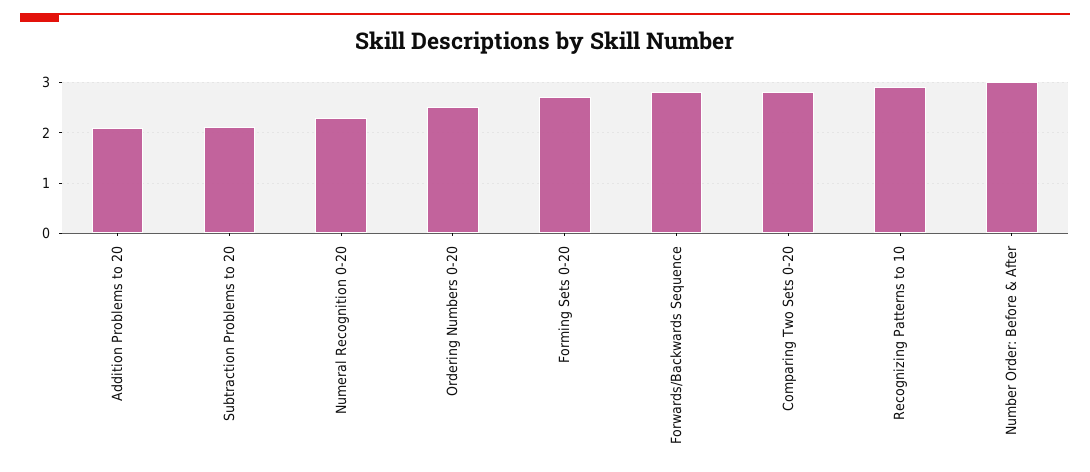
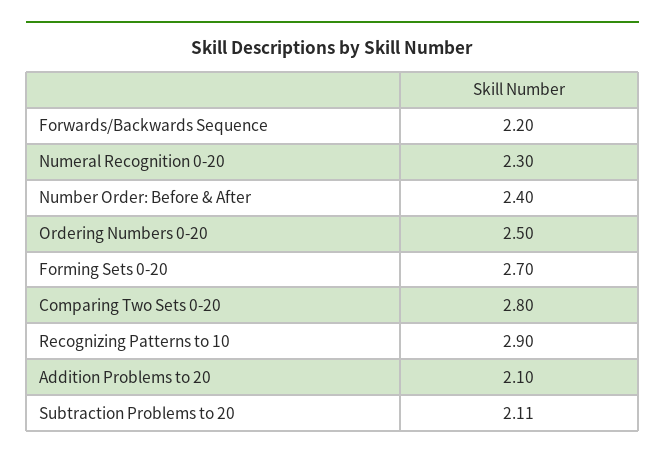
  {
    "Addition Problems to 20": 2.1,
    "Subtraction Problems to 20": 2.11,
    "Numeral Recognition 0-20": 2.3,
    "Ordering Numbers 0-20": 2.5,
    "Forming Sets 0-20": 2.7,
-   "Forwards/Backwards Sequence": 2.8,
+   "Forwards/Backwards Sequence": 2.2,
    "Comparing Two Sets 0-20": 2.8,
    "Recognizing Patterns to 10": 2.9,
-   "Number Order: Before & After": 3
+   "Number Order: Before & After": 2.4
  }

